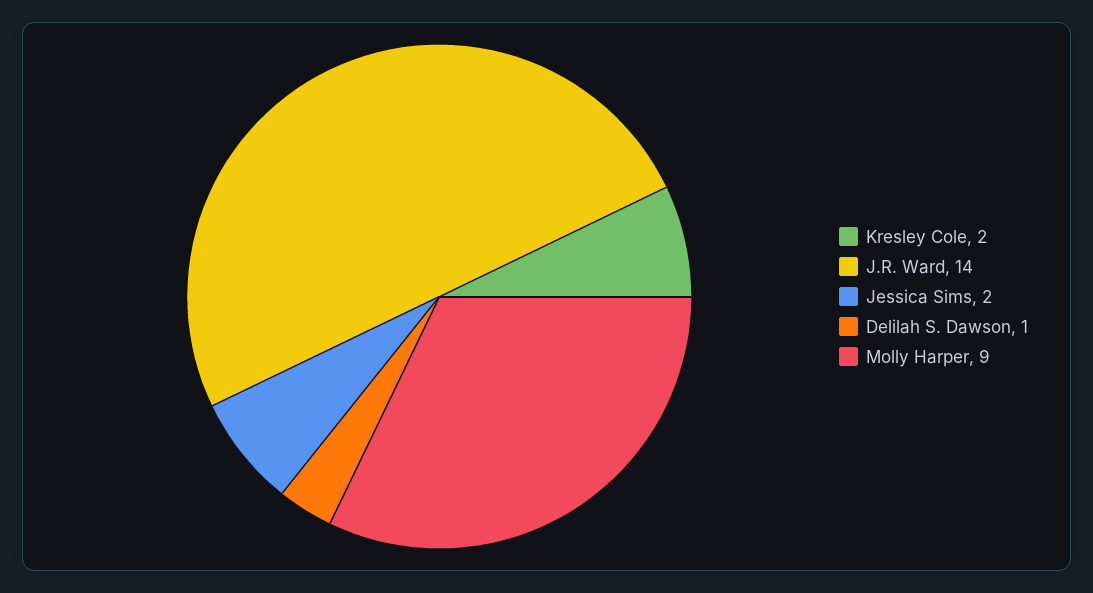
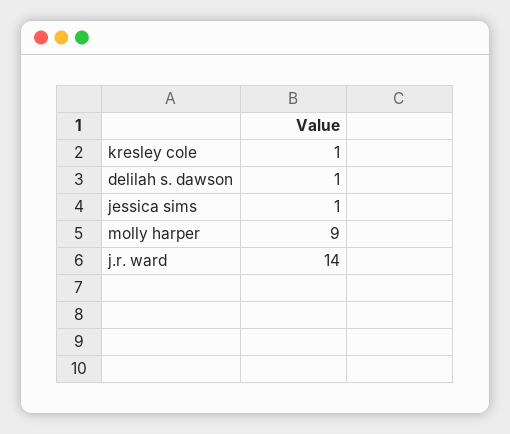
  {
-   "Kresley Cole": 2,
+   "Kresley Cole": 1,
    "J.R. Ward": 14,
-   "Jessica Sims": 2,
+   "Jessica Sims": 1,
    "Delilah S. Dawson": 1,
    "Molly Harper": 9
  }

